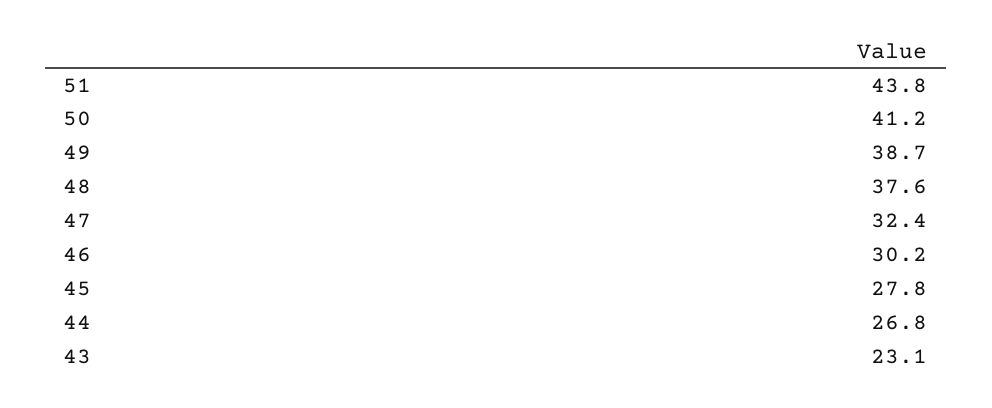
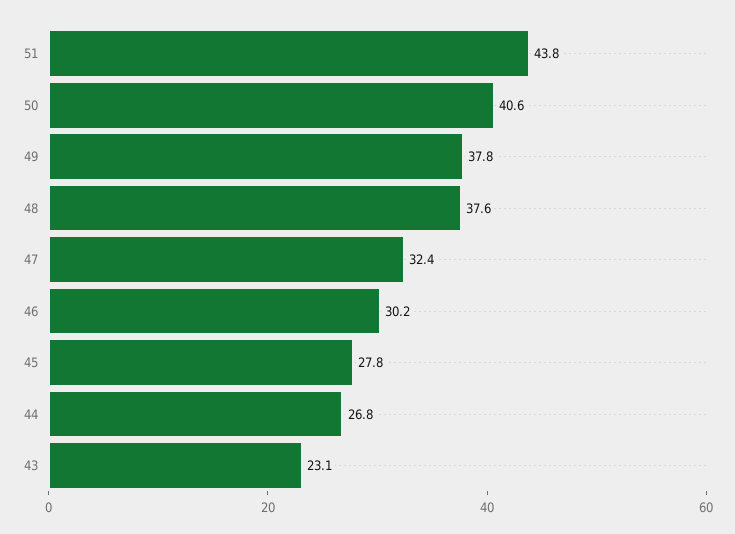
  {
    "51": 43.8,
-   "50": 41.2,
+   "50": 40.6,
-   "49": 38.7,
+   "49": 37.8,
    "48": 37.6,
    "47": 32.4,
    "46": 30.2,
    "45": 27.8,
    "44": 26.8,
    "43": 23.1
  }

